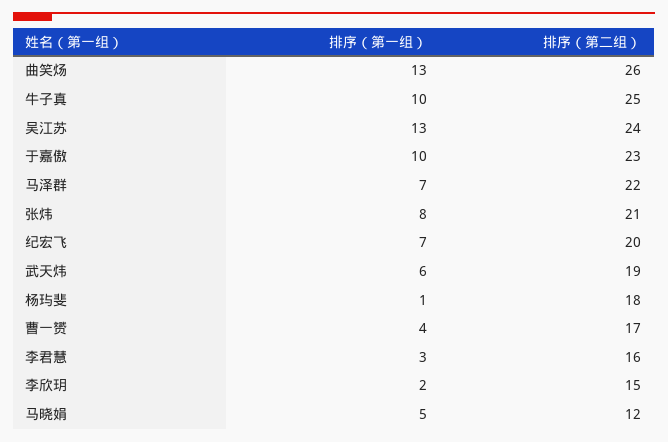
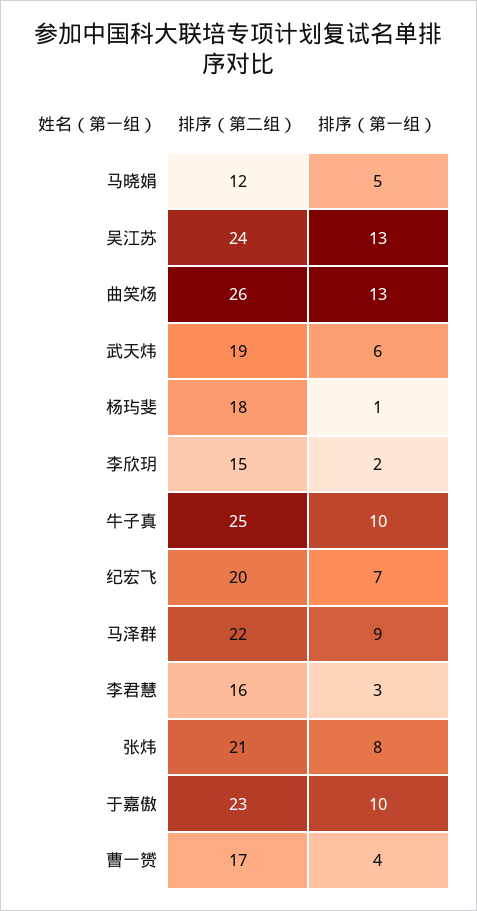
  {
    "排序（第一组）": {
      "曲笑炀": 13,
      "牛子真": 10,
      "吴江苏": 13,
      "于嘉傲": 10,
-     "马泽群": 7,
+     "马泽群": 9,
      "张炜": 8,
      "纪宏飞": 7,
      "武天炜": 6,
      "杨玙斐": 1,
      "曹一赟": 4,
      "李君慧": 3,
      "李欣玥": 2,
      "马晓娟": 5
    },
    "排序（第二组）": {
      "曲笑炀": 26,
      "牛子真": 25,
      "吴江苏": 24,
      "于嘉傲": 23,
      "马泽群": 22,
      "张炜": 21,
      "纪宏飞": 20,
      "武天炜": 19,
      "杨玙斐": 18,
      "曹一赟": 17,
      "李君慧": 16,
      "李欣玥": 15,
      "马晓娟": 12
    }
  }

